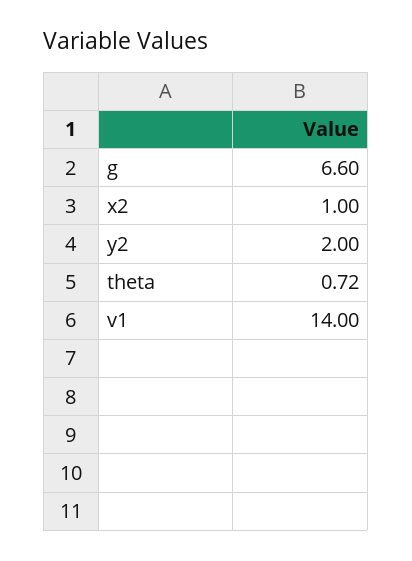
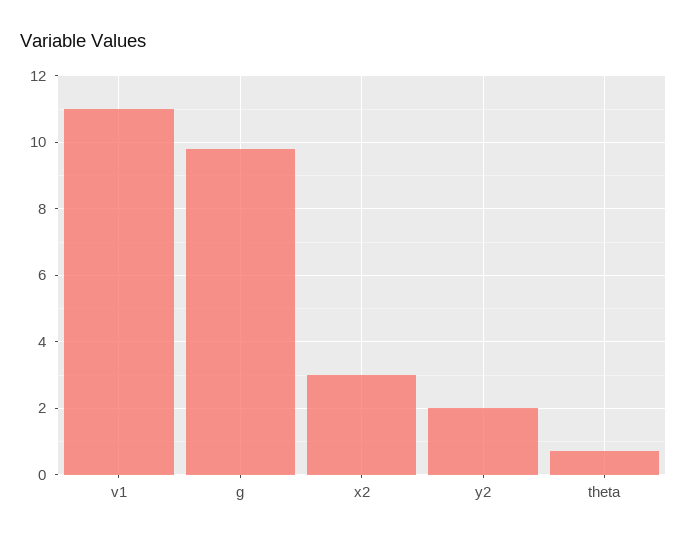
  {
-   "g": 6.6,
+   "g": 9.8,
-   "x2": 1,
+   "x2": 3,
    "y2": 2,
    "theta": 0.72,
-   "v1": 14
+   "v1": 11
  }

